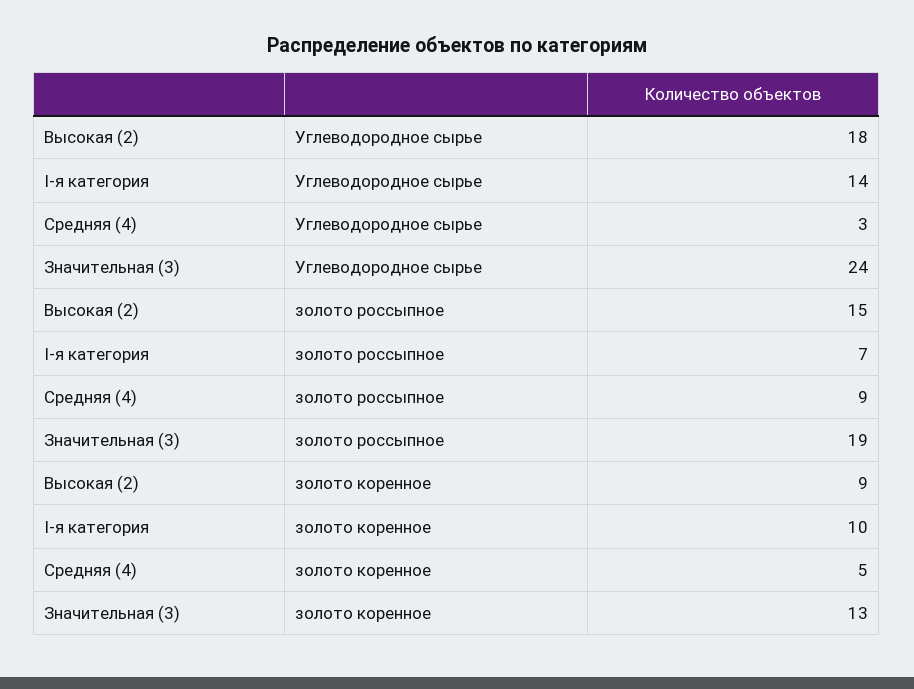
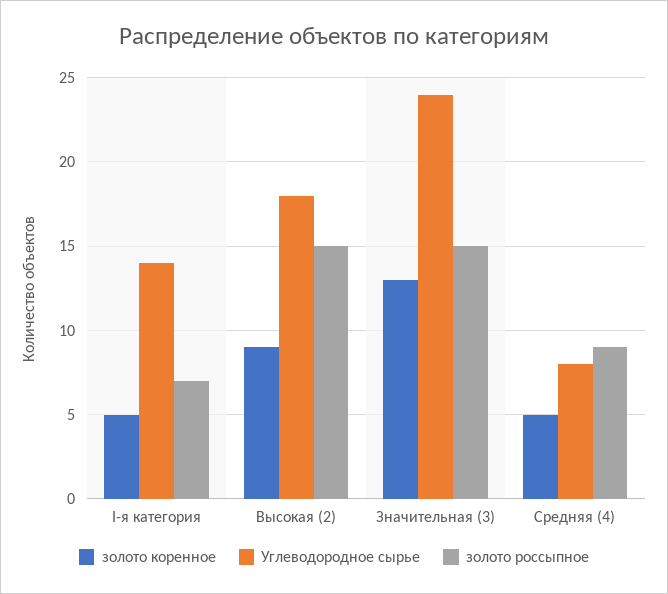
  {
    "Углеводородное сырье": {
      "Высокая (2)": 18,
      "I-я категория": 14,
-     "Средняя (4)": 3,
+     "Средняя (4)": 8,
      "Значительная (3)": 24
    },
    "золото россыпное": {
      "Высокая (2)": 15,
      "I-я категория": 7,
      "Средняя (4)": 9,
-     "Значительная (3)": 19
+     "Значительная (3)": 15
    },
    "золото коренное": {
      "Высокая (2)": 9,
-     "I-я категория": 10,
+     "I-я категория": 5,
      "Средняя (4)": 5,
      "Значительная (3)": 13
    }
  }

